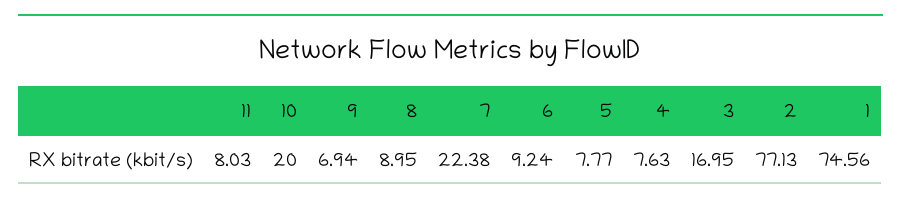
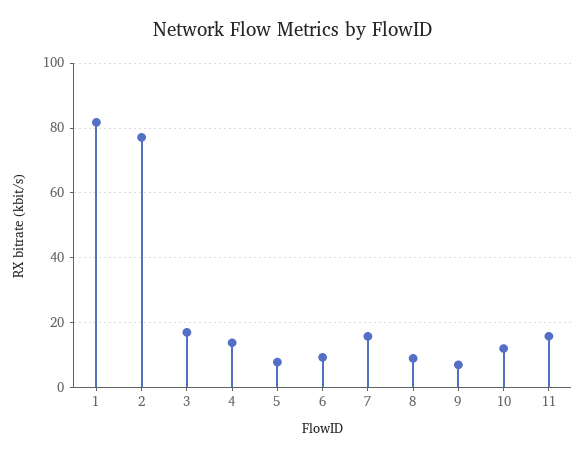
  {
-   "11": 8.03,
+   "11": 16,
-   "10": 20,
+   "10": 12,
    "9": 6.94,
    "8": 8.95,
-   "7": 22.38,
+   "7": 16,
    "6": 9.24,
    "5": 7.77,
-   "4": 7.63,
+   "4": 14,
    "3": 16.95,
    "2": 77.13,
-   "1": 74.56
+   "1": 82
  }

